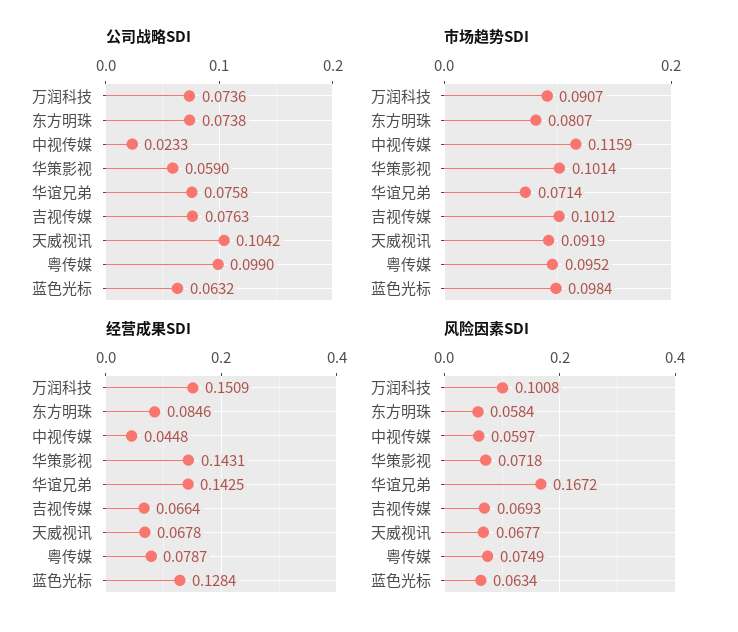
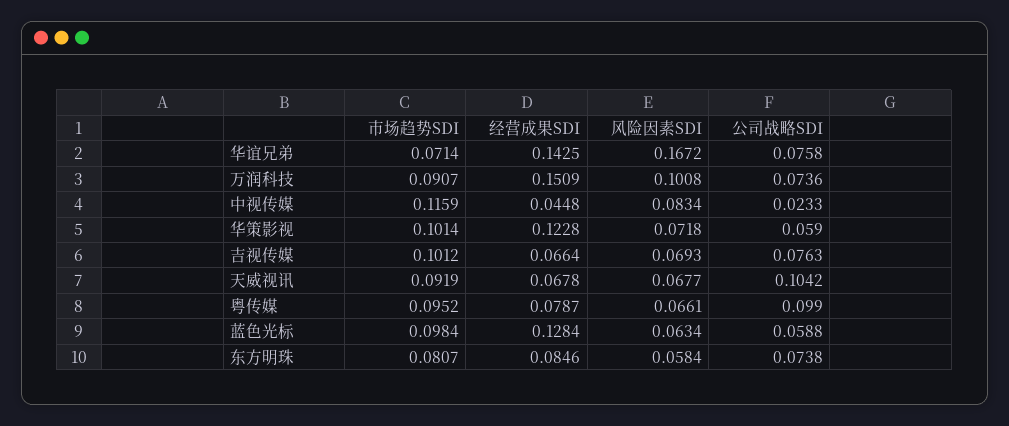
  {
    "公司战略SDI": {
      "万润科技": 0.0736,
      "东方明珠": 0.0738,
      "中视传媒": 0.0233,
      "华策影视": 0.059,
      "华谊兄弟": 0.0758,
      "吉视传媒": 0.0763,
      "天威视讯": 0.1042,
      "粤传媒": 0.099,
-     "蓝色光标": 0.0632
+     "蓝色光标": 0.0588
    },
    "市场趋势SDI": {
      "万润科技": 0.0907,
      "东方明珠": 0.0807,
      "中视传媒": 0.1159,
      "华策影视": 0.1014,
      "华谊兄弟": 0.0714,
      "吉视传媒": 0.1012,
      "天威视讯": 0.0919,
      "粤传媒": 0.0952,
      "蓝色光标": 0.0984
    },
    "经营成果SDI": {
      "万润科技": 0.1509,
      "东方明珠": 0.0846,
      "中视传媒": 0.0448,
-     "华策影视": 0.1431,
+     "华策影视": 0.1228,
      "华谊兄弟": 0.1425,
      "吉视传媒": 0.0664,
      "天威视讯": 0.0678,
      "粤传媒": 0.0787,
      "蓝色光标": 0.1284
    },
    "风险因素SDI": {
      "万润科技": 0.1008,
      "东方明珠": 0.0584,
-     "中视传媒": 0.0597,
+     "中视传媒": 0.0834,
      "华策影视": 0.0718,
      "华谊兄弟": 0.1672,
      "吉视传媒": 0.0693,
      "天威视讯": 0.0677,
-     "粤传媒": 0.0749,
+     "粤传媒": 0.0661,
      "蓝色光标": 0.0634
    }
  }

